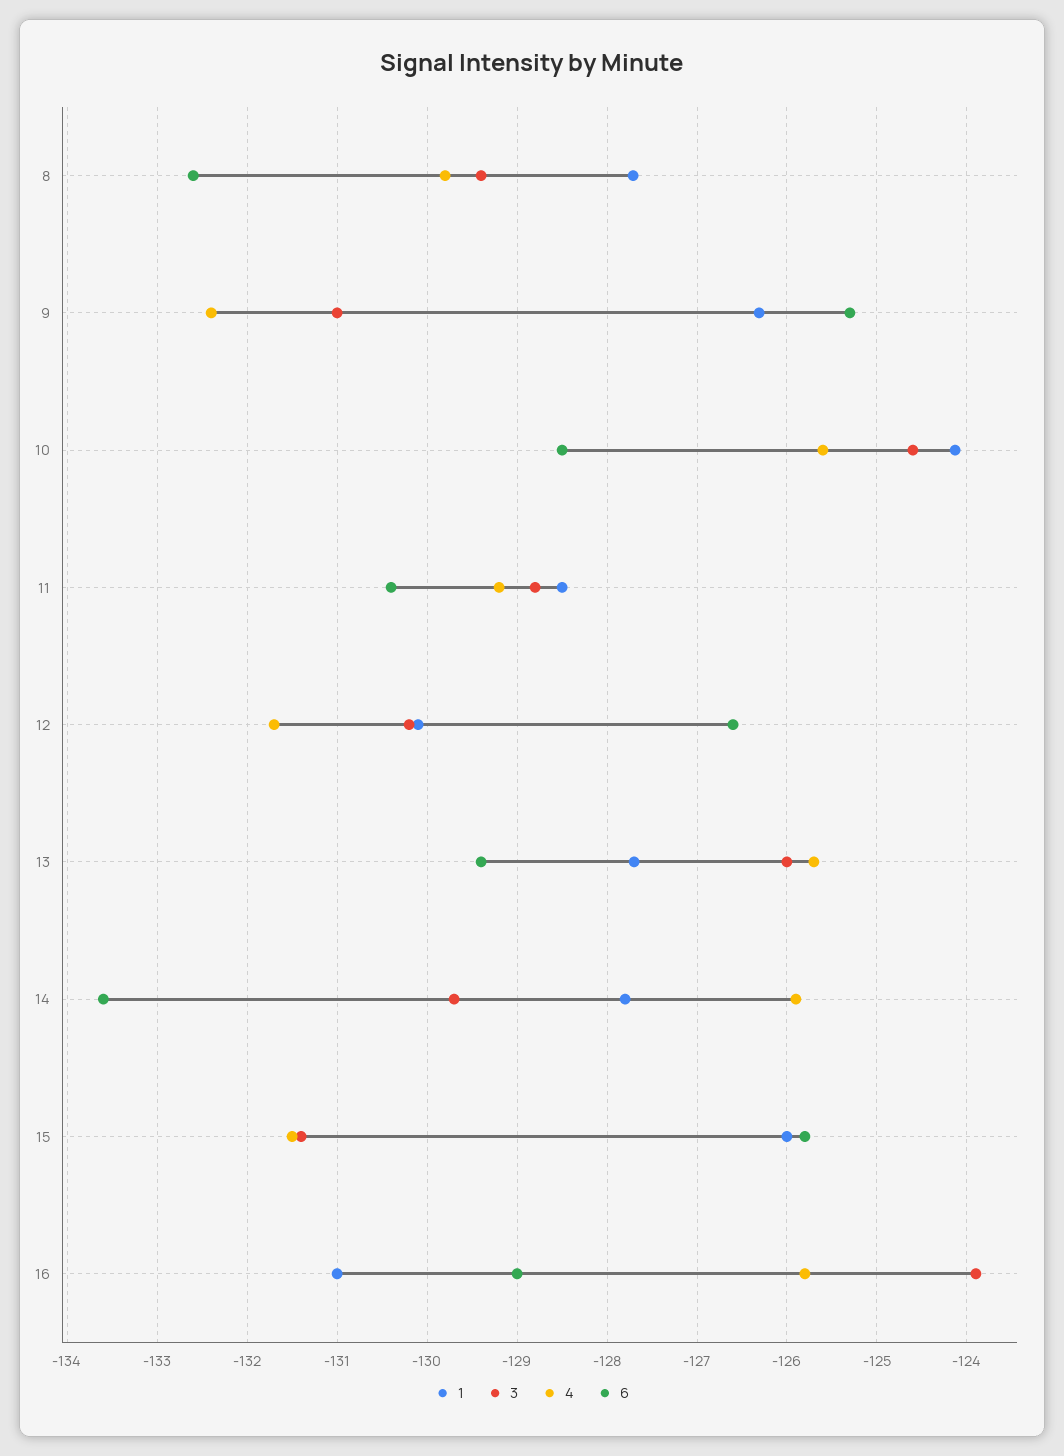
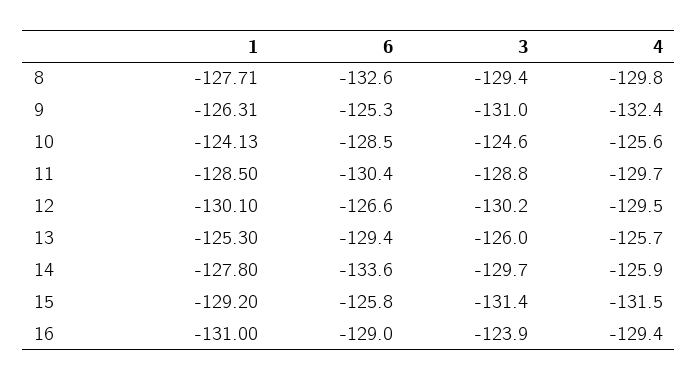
  {
    "1": {
      "8": -127.71,
      "9": -126.31,
      "10": -124.13,
      "11": -128.5,
      "12": -130.1,
-     "13": -127.7,
+     "13": -125.3,
      "14": -127.8,
-     "15": -126,
+     "15": -129.2,
      "16": -131
    },
    "3": {
      "8": -129.4,
      "9": -131,
      "10": -124.6,
      "11": -128.8,
      "12": -130.2,
      "13": -126,
      "14": -129.7,
      "15": -131.4,
      "16": -123.9
    },
    "4": {
      "8": -129.8,
      "9": -132.4,
      "10": -125.6,
-     "11": -129.2,
+     "11": -129.7,
-     "12": -131.7,
+     "12": -129.5,
      "13": -125.7,
      "14": -125.9,
      "15": -131.5,
-     "16": -125.8
+     "16": -129.4
    },
    "6": {
      "8": -132.6,
      "9": -125.3,
      "10": -128.5,
      "11": -130.4,
      "12": -126.6,
      "13": -129.4,
      "14": -133.6,
      "15": -125.8,
      "16": -129
    }
  }

